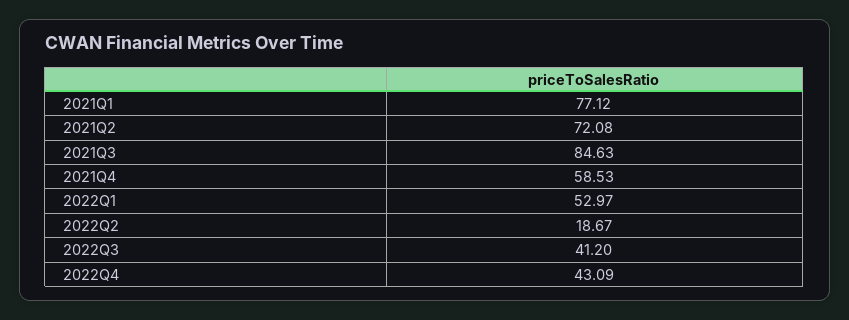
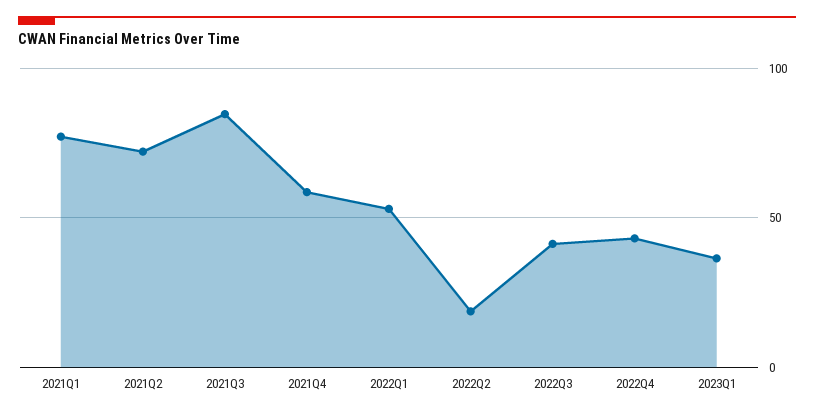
  {
    "2021Q1": 77.12,
    "2021Q2": 72.08,
    "2021Q3": 84.63,
    "2021Q4": 58.53,
    "2022Q1": 52.97,
    "2022Q2": 18.67,
    "2022Q3": 41.2,
-   "2022Q4": 43.09
+   "2022Q4": 43.09,
+   "2023Q1": 35
  }

